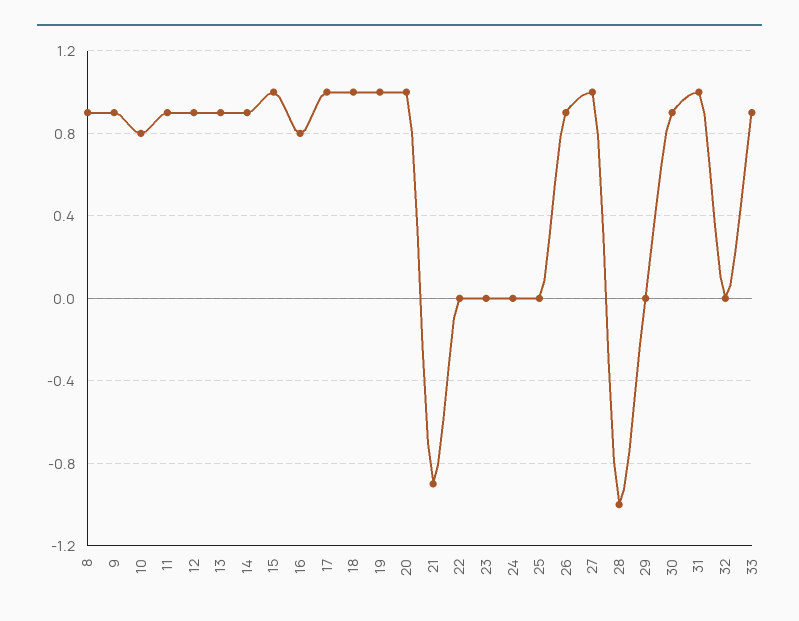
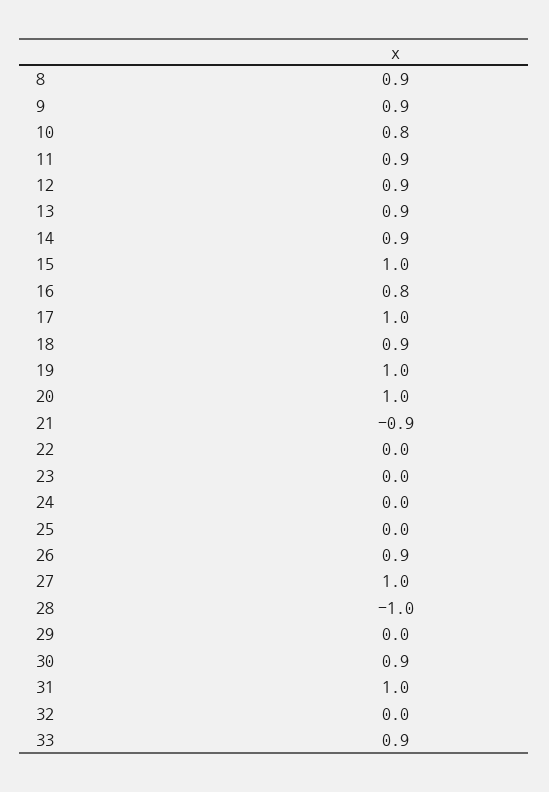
  {
    "8": 0.9,
    "9": 0.9,
    "10": 0.8,
    "11": 0.9,
    "12": 0.9,
    "13": 0.9,
    "14": 0.9,
    "15": 1,
    "16": 0.8,
    "17": 1,
-   "18": 1,
+   "18": 0.9,
    "19": 1,
    "20": 1,
    "21": -0.9,
    "22": 0,
    "23": 0,
    "24": 0,
    "25": 0,
    "26": 0.9,
    "27": 1,
    "28": -1,
    "29": 0,
    "30": 0.9,
    "31": 1,
    "32": 0,
    "33": 0.9
  }

